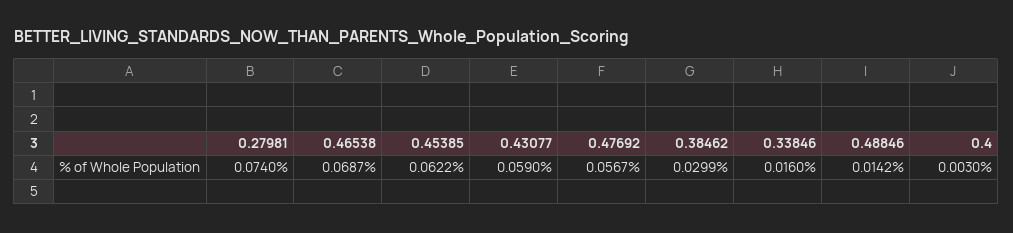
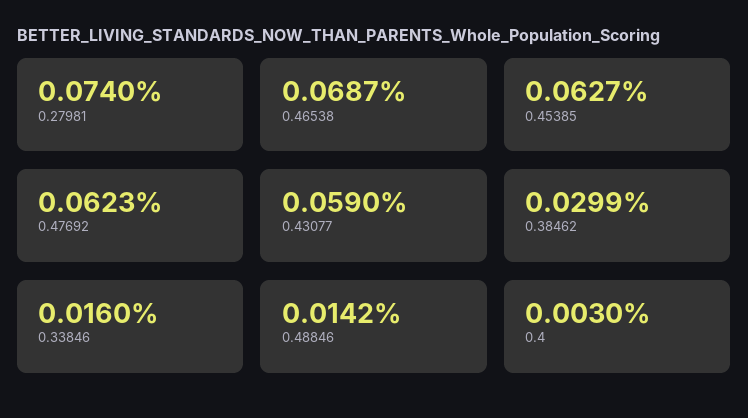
  {
    "0.27981": 0.074,
    "0.46538": 0.0687,
-   "0.45385": 0.0622,
+   "0.45385": 0.0627,
    "0.43077": 0.059,
-   "0.47692": 0.0567,
+   "0.47692": 0.0623,
    "0.38462": 0.0299,
    "0.33846": 0.016,
    "0.48846": 0.0142,
    "0.4": 0.003
  }

